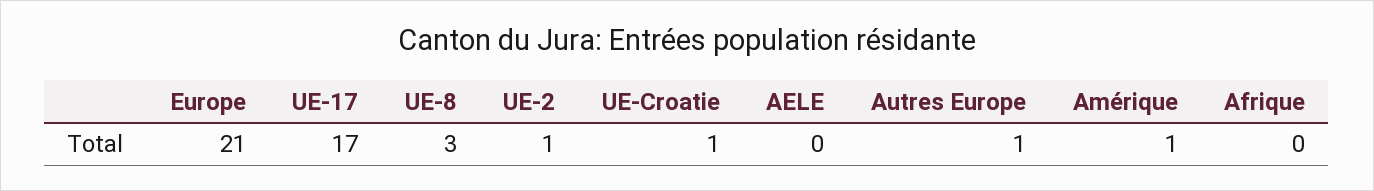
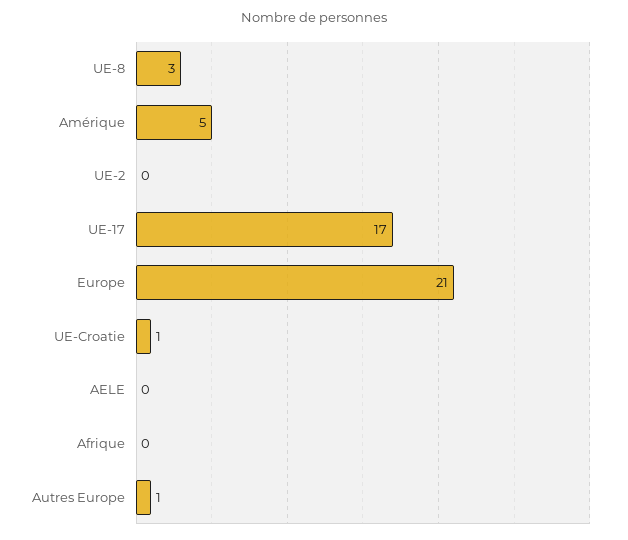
  {
    "Europe": 21,
    "UE-17": 17,
    "UE-8": 3,
-   "UE-2": 1,
+   "UE-2": 0,
    "UE-Croatie": 1,
    "AELE": 0,
    "Autres Europe": 1,
-   "Amérique": 1,
+   "Amérique": 5,
    "Afrique": 0
  }

